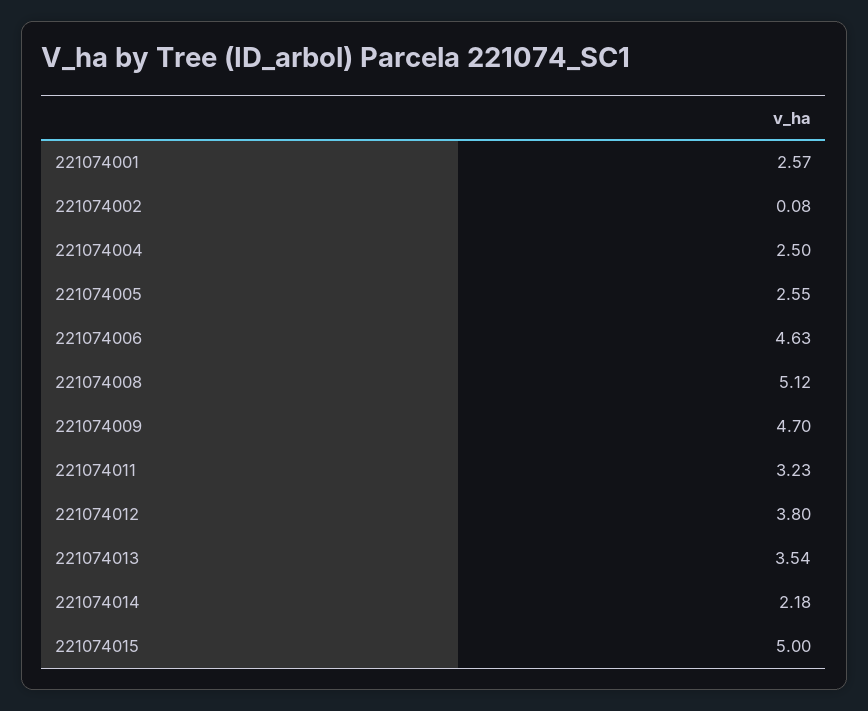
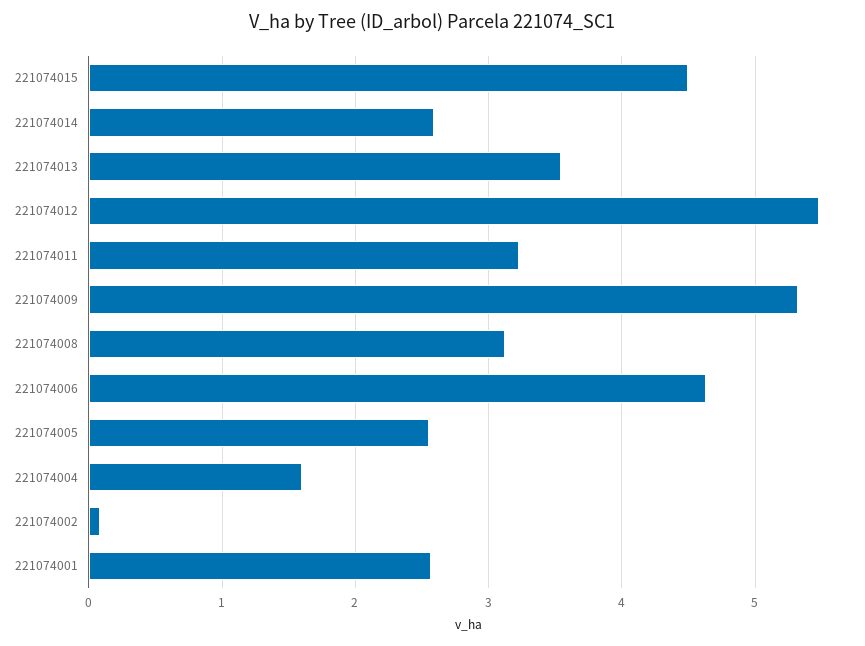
  {
    "221074001": 2.57,
    "221074002": 0.08,
-   "221074004": 2.5,
+   "221074004": 1.6,
    "221074005": 2.55,
    "221074006": 4.63,
-   "221074008": 5.12,
+   "221074008": 3.1,
-   "221074009": 4.7,
+   "221074009": 5.3,
    "221074011": 3.23,
-   "221074012": 3.8,
+   "221074012": 5.5,
    "221074013": 3.54,
-   "221074014": 2.18,
+   "221074014": 2.6,
-   "221074015": 5
+   "221074015": 4.5
  }

